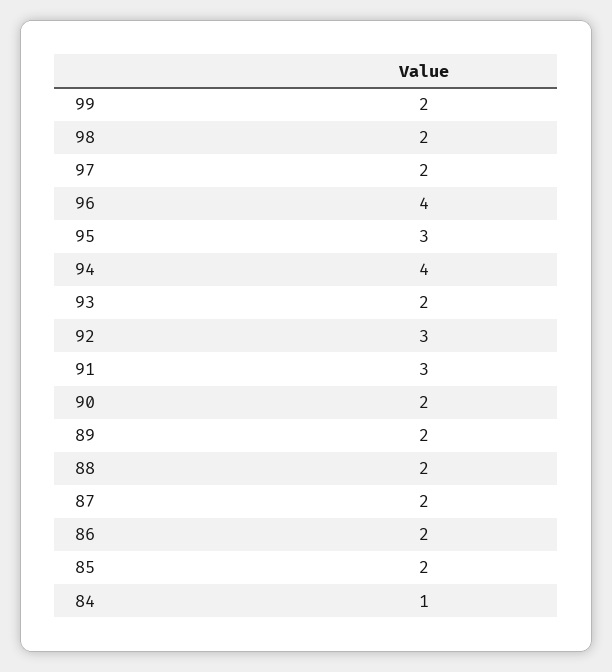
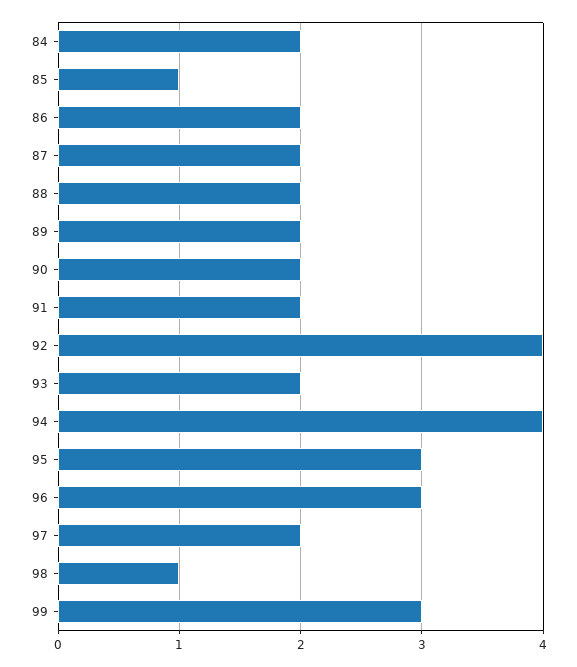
  {
-   "99": 2,
+   "99": 3,
-   "98": 2,
+   "98": 1,
    "97": 2,
-   "96": 4,
+   "96": 3,
    "95": 3,
    "94": 4,
    "93": 2,
-   "92": 3,
+   "92": 4,
-   "91": 3,
+   "91": 2,
    "90": 2,
    "89": 2,
    "88": 2,
    "87": 2,
    "86": 2,
-   "85": 2,
+   "85": 1,
-   "84": 1
+   "84": 2
  }

